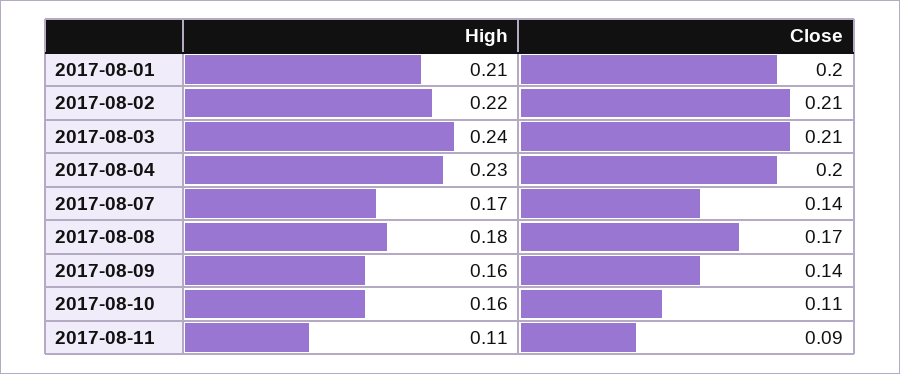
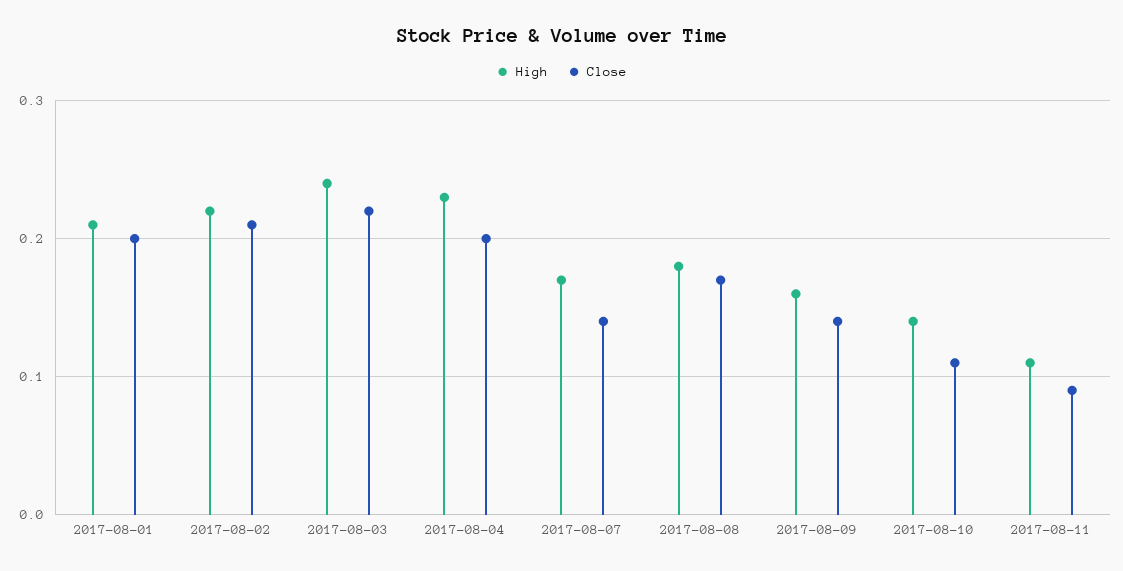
  {
    "High": {
      "2017-08-01": 0.21,
      "2017-08-02": 0.22,
      "2017-08-03": 0.24,
      "2017-08-04": 0.23,
      "2017-08-07": 0.17,
      "2017-08-08": 0.18,
      "2017-08-09": 0.16,
-     "2017-08-10": 0.16,
+     "2017-08-10": 0.14,
      "2017-08-11": 0.11
    },
    "Close": {
      "2017-08-01": 0.2,
      "2017-08-02": 0.21,
-     "2017-08-03": 0.21,
+     "2017-08-03": 0.22,
      "2017-08-04": 0.2,
      "2017-08-07": 0.14,
      "2017-08-08": 0.17,
      "2017-08-09": 0.14,
      "2017-08-10": 0.11,
      "2017-08-11": 0.09
    }
  }

